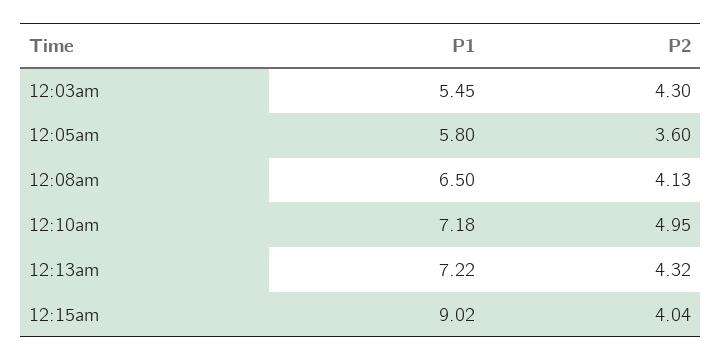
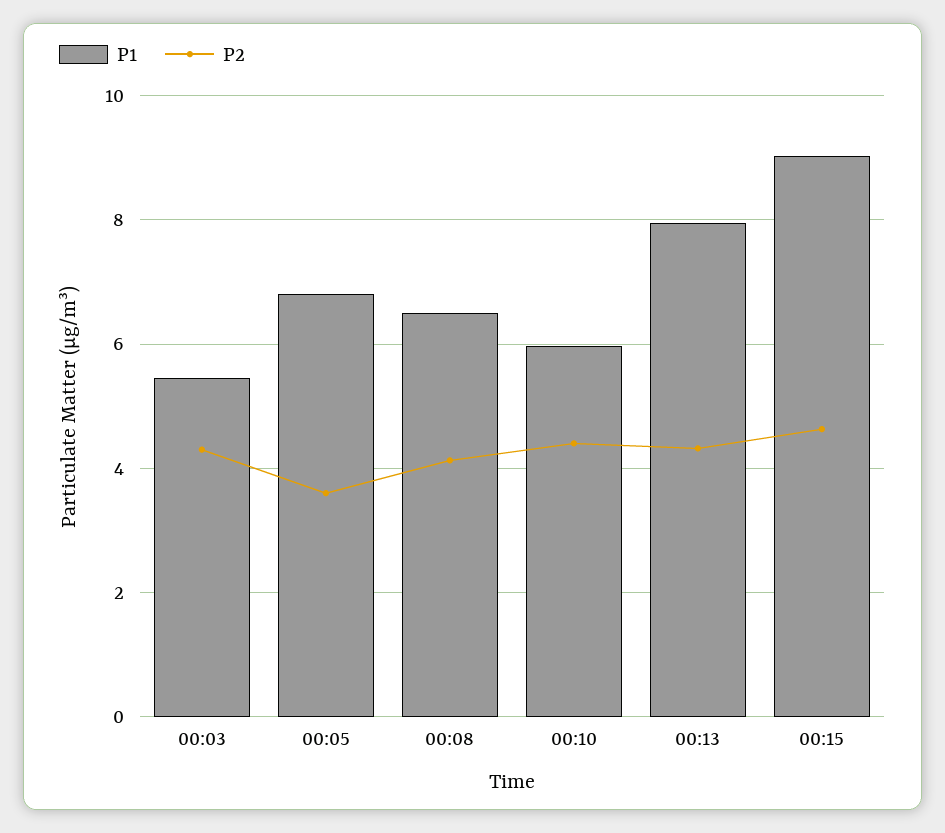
  {
    "P1": {
      "12:03am": 5.45,
-     "12:05am": 5.8,
+     "12:05am": 6.8,
      "12:08am": 6.5,
-     "12:10am": 7.18,
+     "12:10am": 6,
-     "12:13am": 7.22,
+     "12:13am": 8,
      "12:15am": 9.02
    },
    "P2": {
      "12:03am": 4.3,
      "12:05am": 3.6,
      "12:08am": 4.13,
-     "12:10am": 4.95,
+     "12:10am": 4.4,
      "12:13am": 4.32,
-     "12:15am": 4.04
+     "12:15am": 4.6
    }
  }

